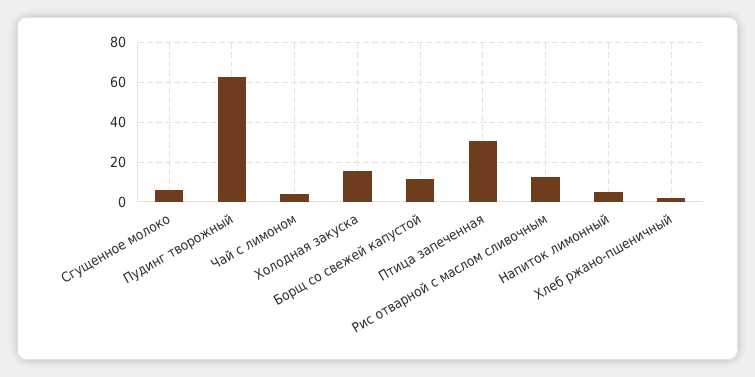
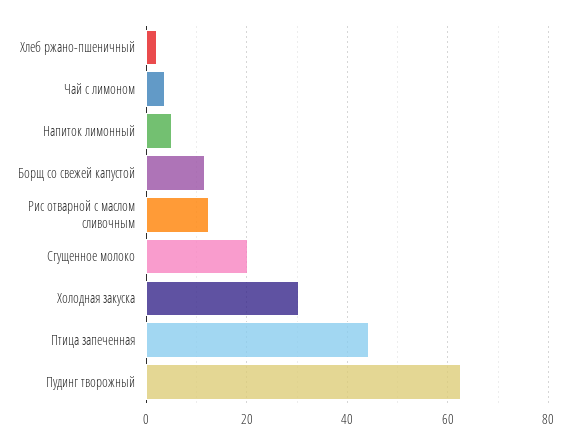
  {
-   "Сгущенное молоко": 5,
+   "Сгущенное молоко": 20,
    "Пудинг творожный": 62,
    "Чай с лимоном": 4,
-   "Холодная закуска": 15,
+   "Холодная закуска": 30,
    "Борщ со свежей капустой": 12,
-   "Птица запеченная": 30,
+   "Птица запеченная": 44,
    "Рис отварной с маслом сливочным": 12,
    "Напиток лимонный": 6,
    "Хлеб ржано-пшеничный": 2
  }

